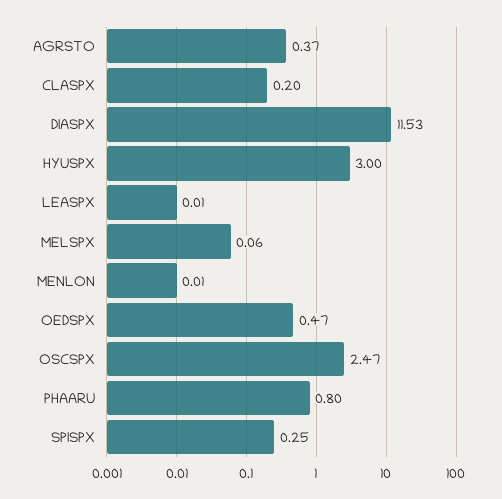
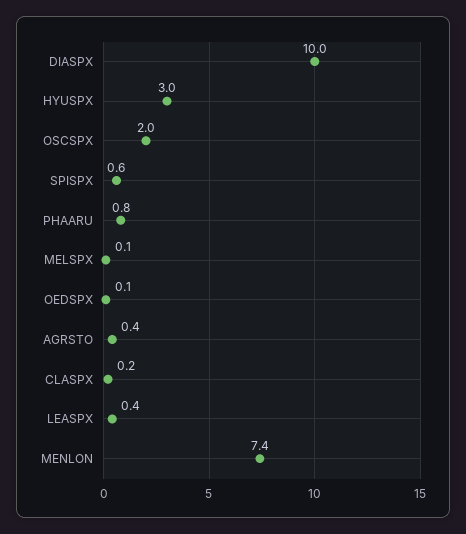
  {
    "AGRSTO": 0.37,
    "CLASPX": 0.2,
-   "DIASPX": 11.53,
+   "DIASPX": 10,
    "HYUSPX": 3,
-   "LEASPX": 0.01,
+   "LEASPX": 0.4,
    "MELSPX": 0.06,
-   "MENLON": 0.01,
+   "MENLON": 7.4,
-   "OEDSPX": 0.47,
+   "OEDSPX": 0.1,
-   "OSCSPX": 2.47,
+   "OSCSPX": 2,
    "PHAARU": 0.8,
-   "SPISPX": 0.25
+   "SPISPX": 0.6
  }

